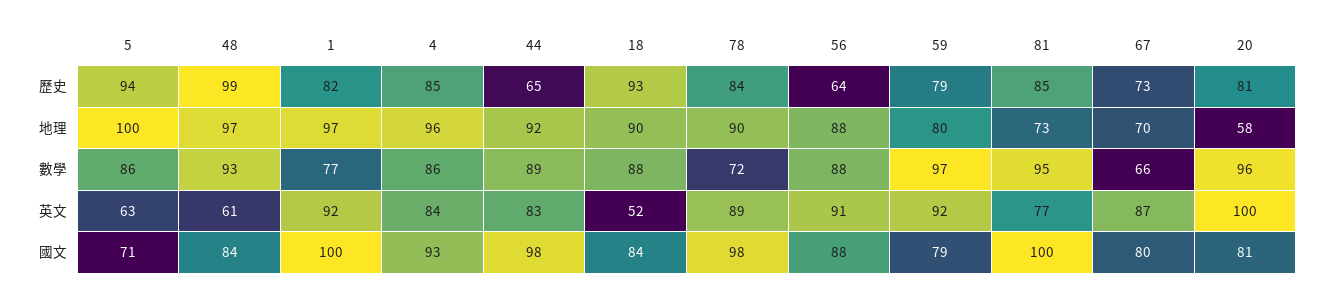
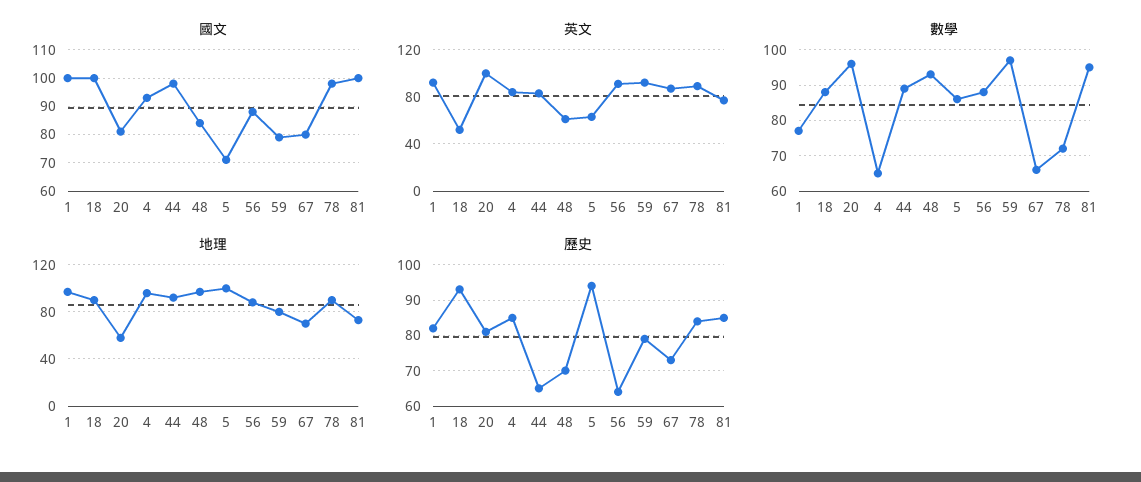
  {
    "歷史": {
      "5": 94,
-     "48": 99,
+     "48": 70,
      "1": 82,
      "4": 85,
      "44": 65,
      "18": 93,
      "78": 84,
      "56": 64,
      "59": 79,
      "81": 85,
      "67": 73,
      "20": 81
    },
    "地理": {
      "5": 100,
      "48": 97,
      "1": 97,
      "4": 96,
      "44": 92,
      "18": 90,
      "78": 90,
      "56": 88,
      "59": 80,
      "81": 73,
      "67": 70,
      "20": 58
    },
    "數學": {
      "5": 86,
      "48": 93,
      "1": 77,
-     "4": 86,
+     "4": 65,
      "44": 89,
      "18": 88,
      "78": 72,
      "56": 88,
      "59": 97,
      "81": 95,
      "67": 66,
      "20": 96
    },
    "英文": {
      "5": 63,
      "48": 61,
      "1": 92,
      "4": 84,
      "44": 83,
      "18": 52,
      "78": 89,
      "56": 91,
      "59": 92,
      "81": 77,
      "67": 87,
      "20": 100
    },
    "國文": {
      "5": 71,
      "48": 84,
      "1": 100,
      "4": 93,
      "44": 98,
-     "18": 84,
+     "18": 100,
      "78": 98,
      "56": 88,
      "59": 79,
      "81": 100,
      "67": 80,
      "20": 81
    }
  }

